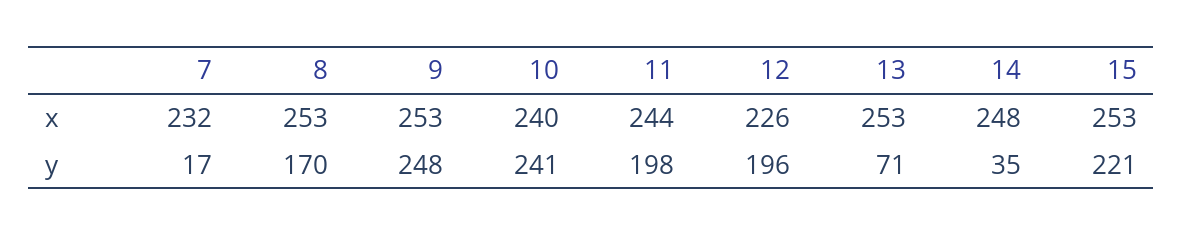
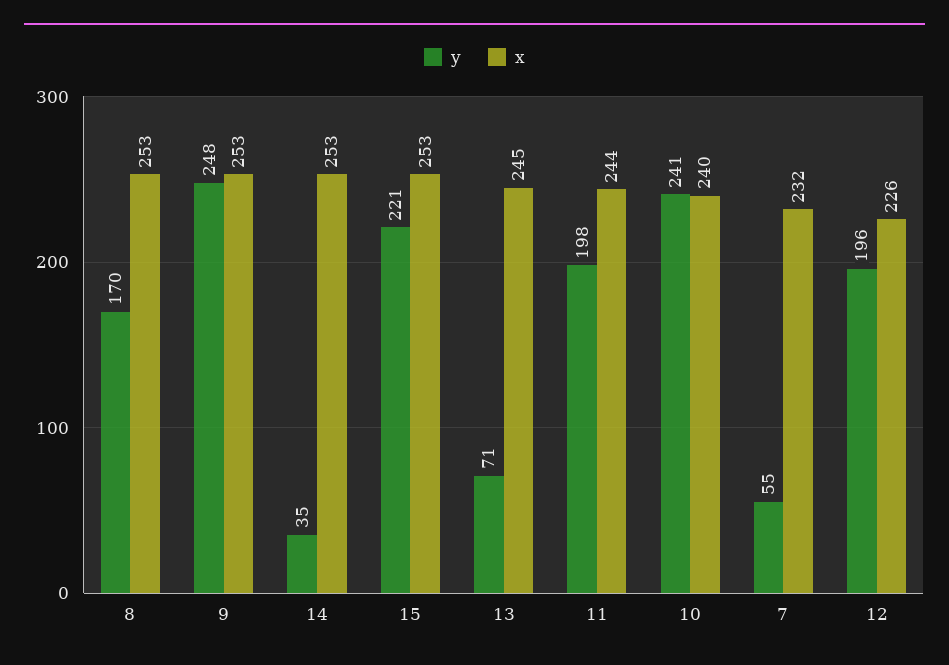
  {
    "x": {
      "7": 232,
      "8": 253,
      "9": 253,
      "10": 240,
      "11": 244,
      "12": 226,
-     "13": 253,
+     "13": 245,
-     "14": 248,
+     "14": 253,
      "15": 253
    },
    "y": {
-     "7": 17,
+     "7": 55,
      "8": 170,
      "9": 248,
      "10": 241,
      "11": 198,
      "12": 196,
      "13": 71,
      "14": 35,
      "15": 221
    }
  }

